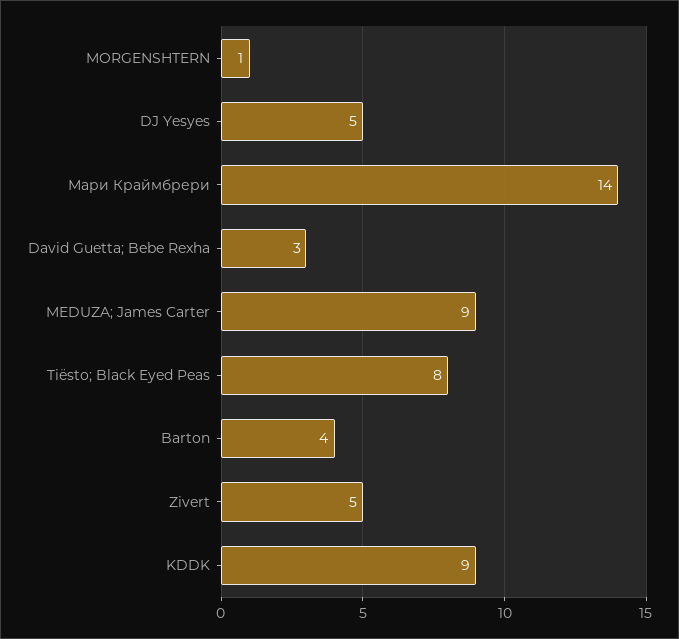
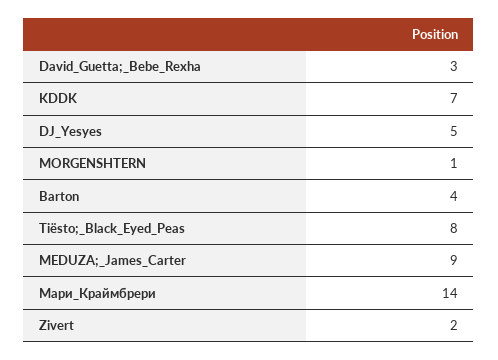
  {
    "MORGENSHTERN": 1,
    "DJ Yesyes": 5,
    "Мари Краймбрери": 14,
    "David Guetta; Bebe Rexha": 3,
    "MEDUZA; James Carter": 9,
    "Tiësto; Black Eyed Peas": 8,
    "Barton": 4,
-   "Zivert": 5,
+   "Zivert": 2,
-   "KDDK": 9
+   "KDDK": 7
  }

